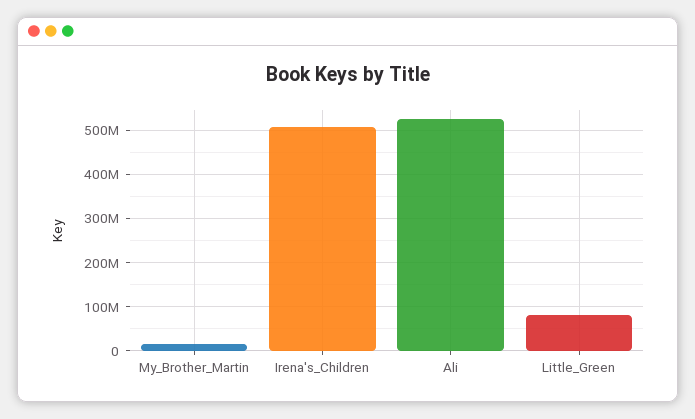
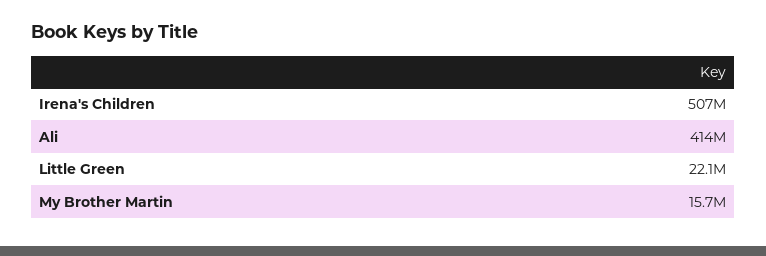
  {
    "My_Brother_Martin": 15700000,
    "Irena's_Children": 507000000,
-   "Ali": 520000000,
+   "Ali": 414000000,
-   "Little_Green": 80000000
+   "Little_Green": 22100000
  }

